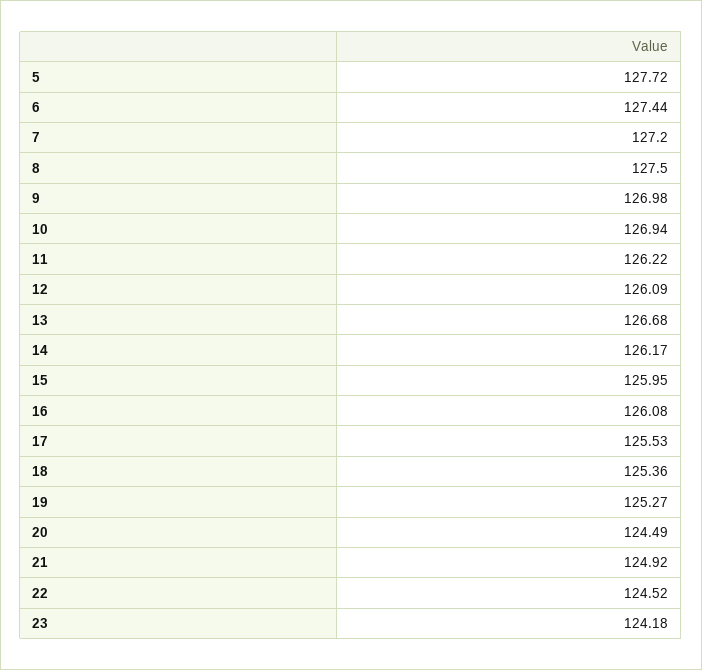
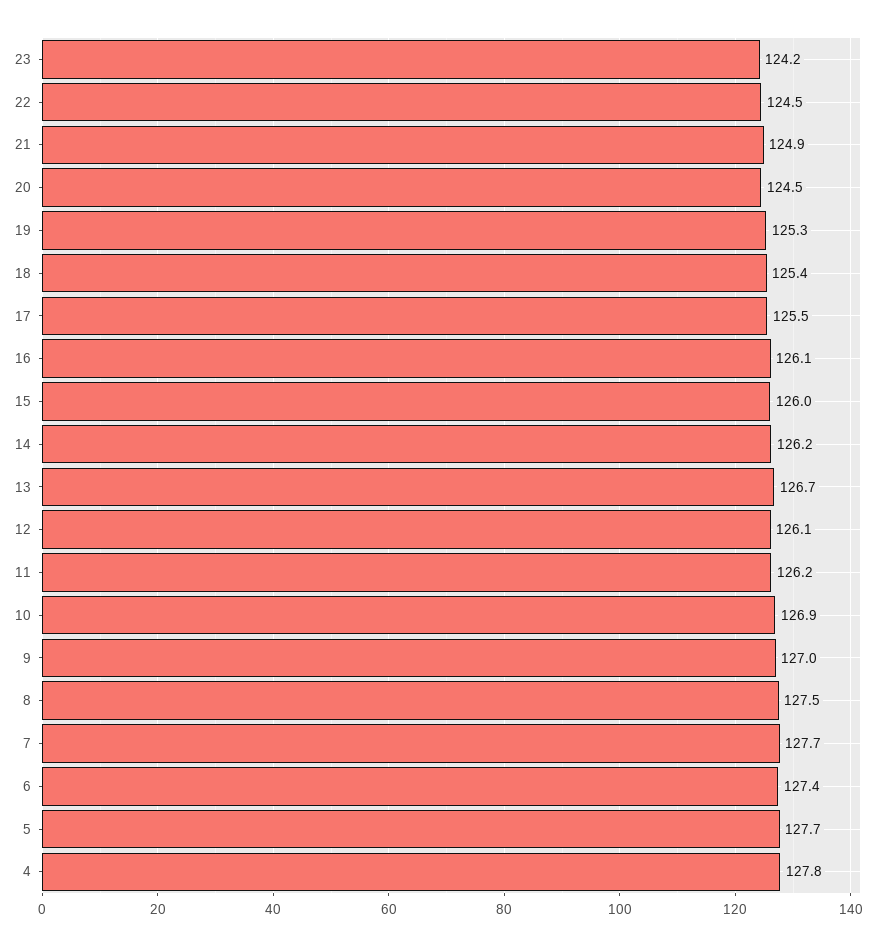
  {
    "5": 127.72,
    "6": 127.44,
-   "7": 127.2,
+   "7": 127.7,
    "8": 127.5,
    "9": 126.98,
    "10": 126.94,
    "11": 126.22,
    "12": 126.09,
    "13": 126.68,
    "14": 126.17,
    "15": 125.95,
    "16": 126.08,
    "17": 125.53,
    "18": 125.36,
    "19": 125.27,
    "20": 124.49,
    "21": 124.92,
    "22": 124.52,
-   "23": 124.18
+   "23": 124.18,
+   "4": 127.8
  }

